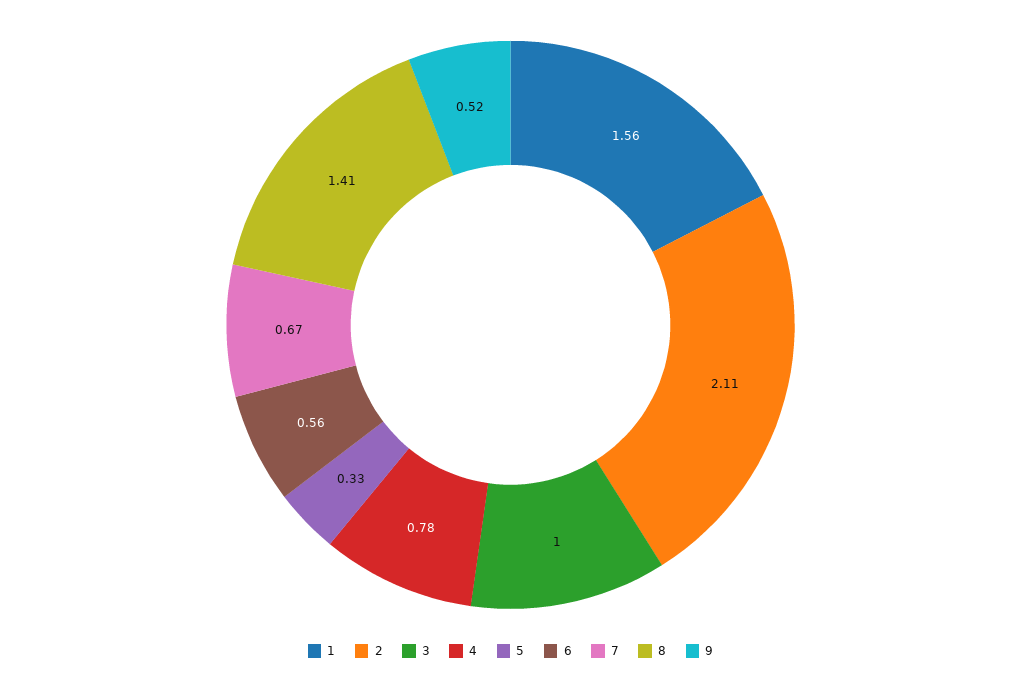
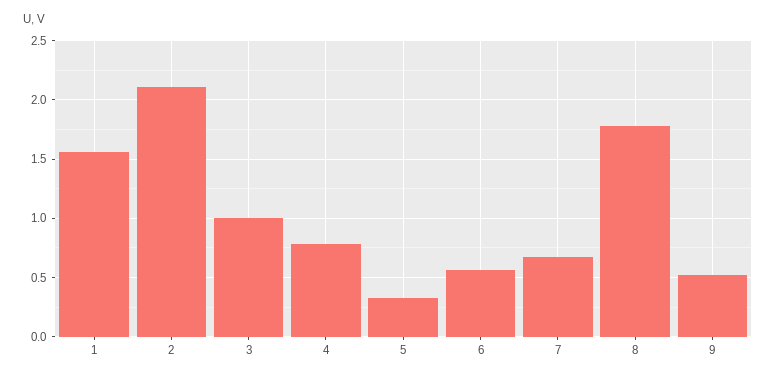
  {
    "1": 1.56,
    "2": 2.11,
    "3": 1,
    "4": 0.78,
    "5": 0.33,
    "6": 0.56,
    "7": 0.67,
-   "8": 1.41,
+   "8": 1.8,
    "9": 0.52
  }

